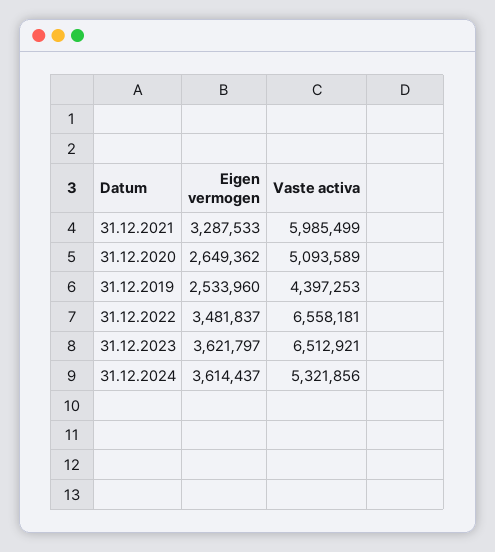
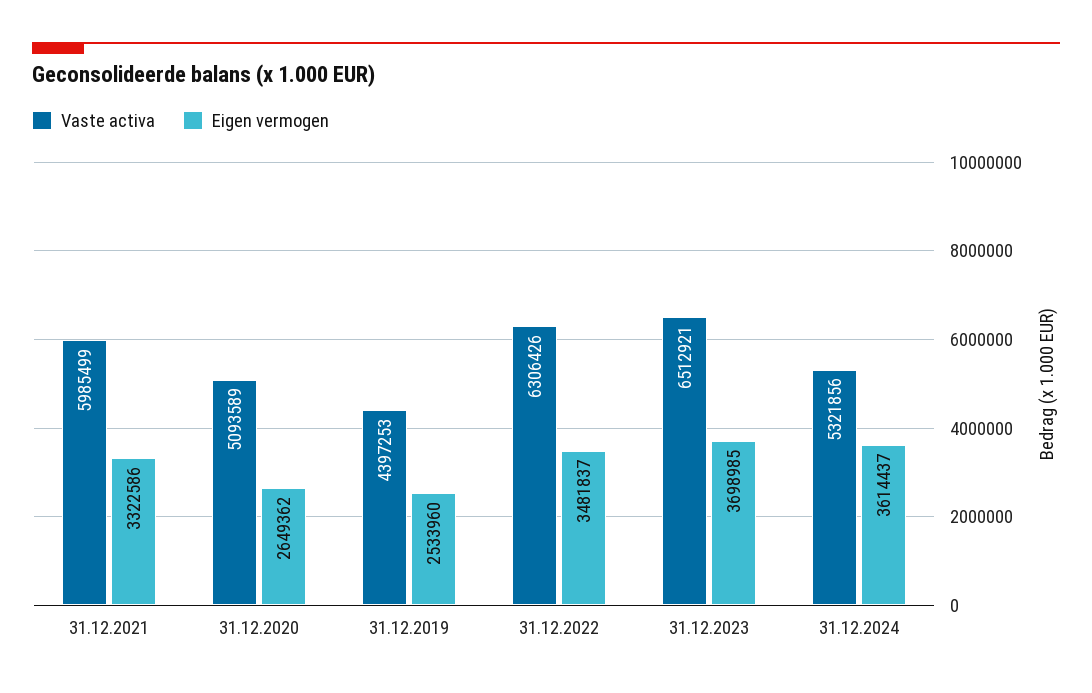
  {
    "Eigen vermogen": {
-     "31.12.2021": 3287533,
+     "31.12.2021": 3322586,
      "31.12.2020": 2649362,
      "31.12.2019": 2533960,
      "31.12.2022": 3481837,
-     "31.12.2023": 3621797,
+     "31.12.2023": 3698985,
      "31.12.2024": 3614437
    },
    "Vaste activa": {
      "31.12.2021": 5985499,
      "31.12.2020": 5093589,
      "31.12.2019": 4397253,
-     "31.12.2022": 6558181,
+     "31.12.2022": 6306426,
      "31.12.2023": 6512921,
      "31.12.2024": 5321856
    }
  }

